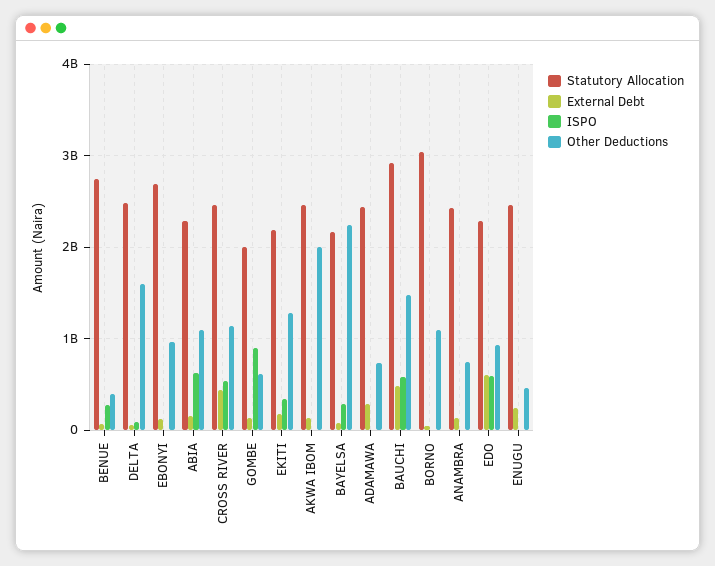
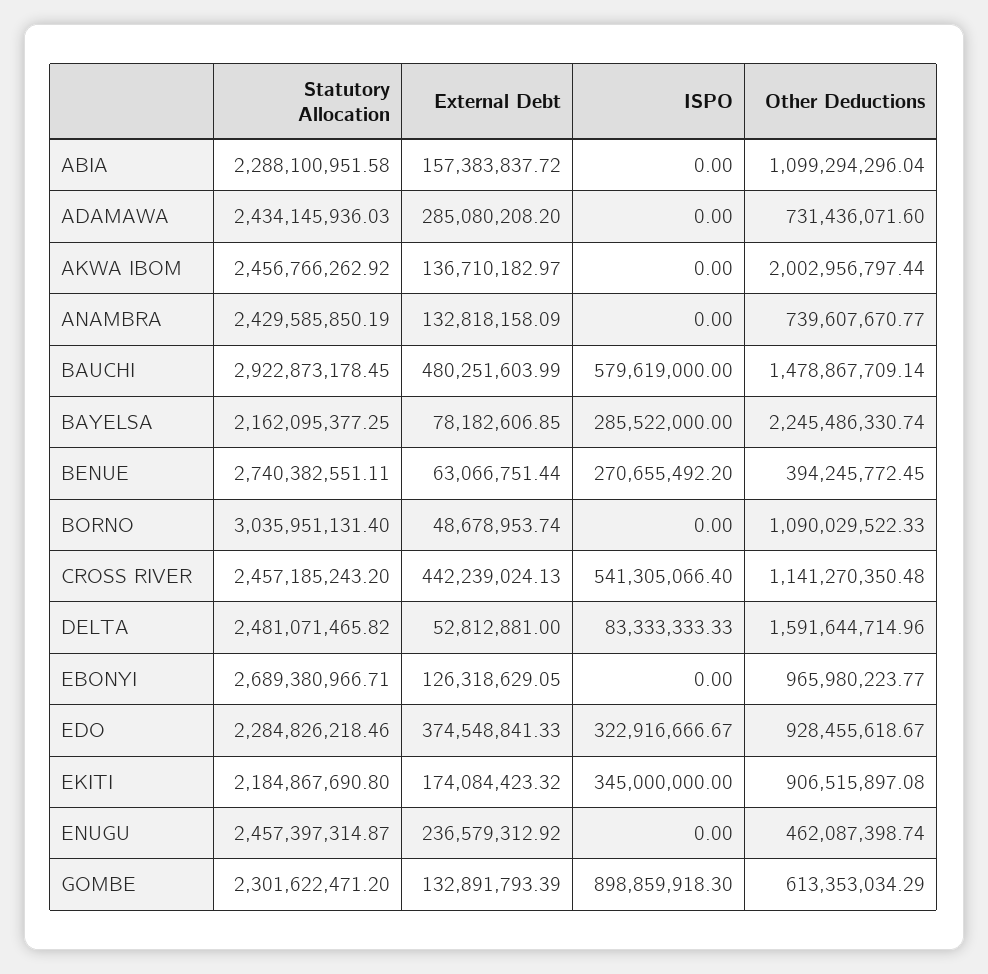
  {
    "Statutory Allocation": {
      "BENUE": 2740382551.11,
      "DELTA": 2481071465.82,
      "EBONYI": 2689380966.71,
      "ABIA": 2288100951.58,
      "CROSS RIVER": 2457185243.2,
-     "GOMBE": 2000000000,
+     "GOMBE": 2301622471.2,
      "EKITI": 2184867690.8,
      "AKWA IBOM": 2456766262.92,
      "BAYELSA": 2162095377.25,
      "ADAMAWA": 2434145936.03,
      "BAUCHI": 2922873178.45,
      "BORNO": 3035951131.4,
      "ANAMBRA": 2429585850.19,
      "EDO": 2284826218.46,
      "ENUGU": 2457397314.87
    },
    "External Debt": {
      "BENUE": 63066751.44,
      "DELTA": 52812881,
      "EBONYI": 126318629.05,
      "ABIA": 157383837.72,
      "CROSS RIVER": 442239024.13,
      "GOMBE": 132891793.39,
      "EKITI": 174084423.32,
      "AKWA IBOM": 136710182.97,
      "BAYELSA": 78182606.85,
      "ADAMAWA": 285080208.2,
      "BAUCHI": 480251603.99,
      "BORNO": 48678953.74,
      "ANAMBRA": 132818158.09,
-     "EDO": 600000000,
+     "EDO": 374548841.33,
      "ENUGU": 236579312.92
    },
    "ISPO": {
      "BENUE": 270655492.2,
      "DELTA": 83333333.33,
      "EBONYI": 0,
-     "ABIA": 600000000,
+     "ABIA": 0,
      "CROSS RIVER": 541305066.4,
      "GOMBE": 898859918.3,
      "EKITI": 345000000,
      "AKWA IBOM": 0,
      "BAYELSA": 285522000,
      "ADAMAWA": 0,
      "BAUCHI": 579619000,
      "BORNO": 0,
      "ANAMBRA": 0,
-     "EDO": 600000000,
+     "EDO": 322916666.67,
      "ENUGU": 0
    },
    "Other Deductions": {
      "BENUE": 394245772.45,
      "DELTA": 1591644714.96,
      "EBONYI": 965980223.77,
      "ABIA": 1099294296.04,
      "CROSS RIVER": 1141270350.48,
      "GOMBE": 613353034.29,
-     "EKITI": 1300000000,
+     "EKITI": 906515897.08,
      "AKWA IBOM": 2002956797.44,
      "BAYELSA": 2245486330.74,
      "ADAMAWA": 731436071.6,
      "BAUCHI": 1478867709.14,
      "BORNO": 1090029522.33,
      "ANAMBRA": 739607670.77,
      "EDO": 928455618.67,
      "ENUGU": 462087398.74
    }
  }

